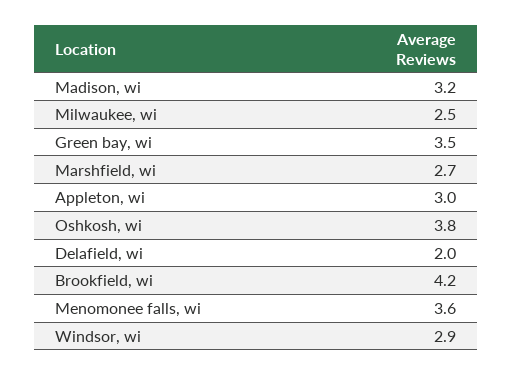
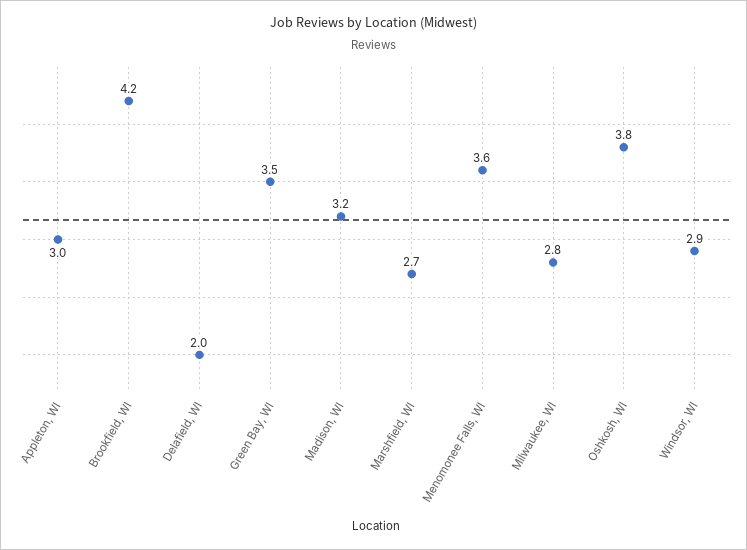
  {
    "Madison, wi": 3.2,
-   "Milwaukee, wi": 2.5,
+   "Milwaukee, wi": 2.8,
    "Green bay, wi": 3.5,
    "Marshfield, wi": 2.7,
    "Appleton, wi": 3,
    "Oshkosh, wi": 3.8,
    "Delafield, wi": 2,
    "Brookfield, wi": 4.2,
    "Menomonee falls, wi": 3.6,
    "Windsor, wi": 2.9
  }

